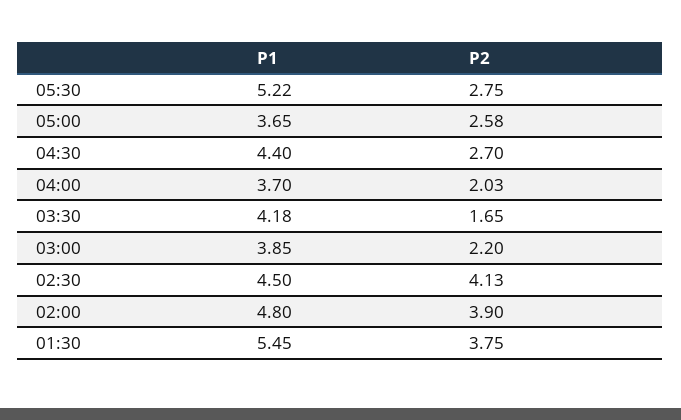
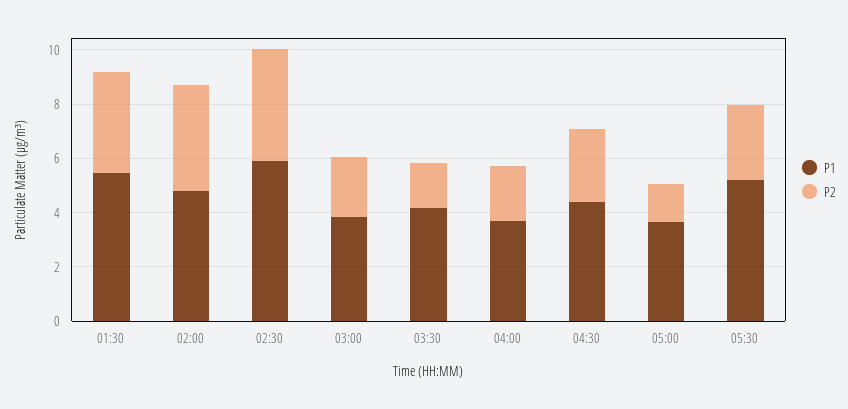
  {
    "P1": {
      "05:30": 5.22,
      "05:00": 3.65,
      "04:30": 4.4,
      "04:00": 3.7,
      "03:30": 4.18,
      "03:00": 3.85,
-     "02:30": 4.5,
+     "02:30": 6,
      "02:00": 4.8,
      "01:30": 5.45
    },
    "P2": {
      "05:30": 2.75,
-     "05:00": 2.58,
+     "05:00": 1.5,
      "04:30": 2.7,
      "04:00": 2.03,
      "03:30": 1.65,
      "03:00": 2.2,
      "02:30": 4.13,
      "02:00": 3.9,
      "01:30": 3.75
    }
  }

